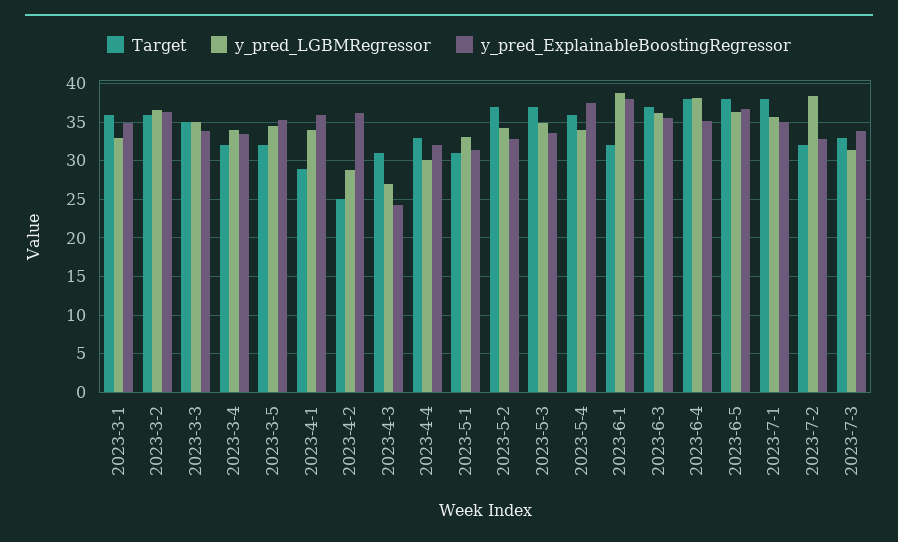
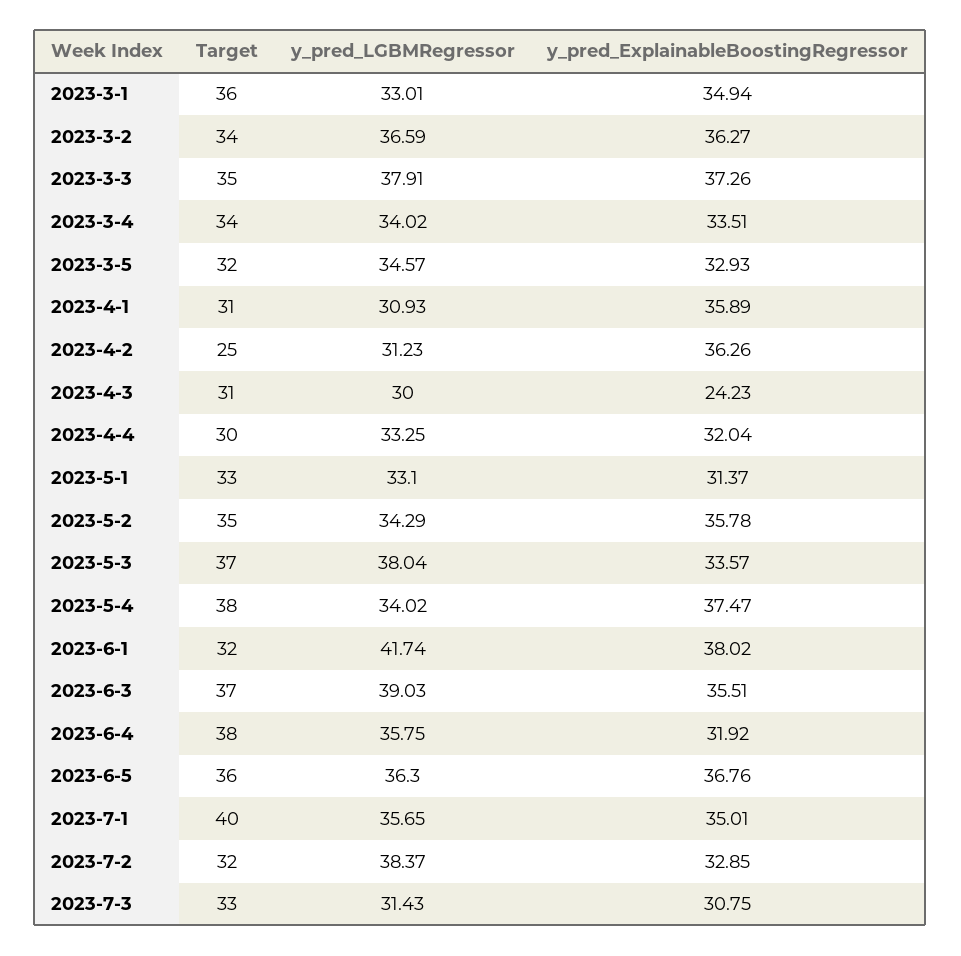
  {
    "Target": {
      "2023-3-1": 36,
-     "2023-3-2": 36,
+     "2023-3-2": 34,
      "2023-3-3": 35,
-     "2023-3-4": 32,
+     "2023-3-4": 34,
      "2023-3-5": 32,
-     "2023-4-1": 29,
+     "2023-4-1": 31,
      "2023-4-2": 25,
      "2023-4-3": 31,
-     "2023-4-4": 33,
+     "2023-4-4": 30,
-     "2023-5-1": 31,
+     "2023-5-1": 33,
-     "2023-5-2": 37,
+     "2023-5-2": 35,
      "2023-5-3": 37,
-     "2023-5-4": 36,
+     "2023-5-4": 38,
      "2023-6-1": 32,
      "2023-6-3": 37,
      "2023-6-4": 38,
-     "2023-6-5": 38,
+     "2023-6-5": 36,
-     "2023-7-1": 38,
+     "2023-7-1": 40,
      "2023-7-2": 32,
      "2023-7-3": 33
    },
    "y_pred_LGBMRegressor": {
      "2023-3-1": 33.01,
      "2023-3-2": 36.59,
-     "2023-3-3": 35,
+     "2023-3-3": 37.91,
      "2023-3-4": 34.02,
      "2023-3-5": 34.57,
-     "2023-4-1": 34,
+     "2023-4-1": 30.93,
-     "2023-4-2": 29,
+     "2023-4-2": 31.23,
-     "2023-4-3": 27,
+     "2023-4-3": 30,
-     "2023-4-4": 30,
+     "2023-4-4": 33.25,
      "2023-5-1": 33.1,
      "2023-5-2": 34.29,
-     "2023-5-3": 35,
+     "2023-5-3": 38.04,
      "2023-5-4": 34.02,
-     "2023-6-1": 39,
+     "2023-6-1": 41.74,
-     "2023-6-3": 36,
+     "2023-6-3": 39.03,
-     "2023-6-4": 38,
+     "2023-6-4": 35.75,
      "2023-6-5": 36.3,
      "2023-7-1": 35.65,
      "2023-7-2": 38.37,
      "2023-7-3": 31.43
    },
    "y_pred_ExplainableBoostingRegressor": {
      "2023-3-1": 34.94,
      "2023-3-2": 36.27,
-     "2023-3-3": 34,
+     "2023-3-3": 37.26,
      "2023-3-4": 33.51,
-     "2023-3-5": 35,
+     "2023-3-5": 32.93,
      "2023-4-1": 35.89,
      "2023-4-2": 36.26,
      "2023-4-3": 24.23,
      "2023-4-4": 32.04,
      "2023-5-1": 31.37,
-     "2023-5-2": 33,
+     "2023-5-2": 35.78,
      "2023-5-3": 33.57,
      "2023-5-4": 37.47,
      "2023-6-1": 38.02,
      "2023-6-3": 35.51,
-     "2023-6-4": 35,
+     "2023-6-4": 31.92,
      "2023-6-5": 36.76,
      "2023-7-1": 35.01,
      "2023-7-2": 32.85,
-     "2023-7-3": 34
+     "2023-7-3": 30.75
    }
  }

